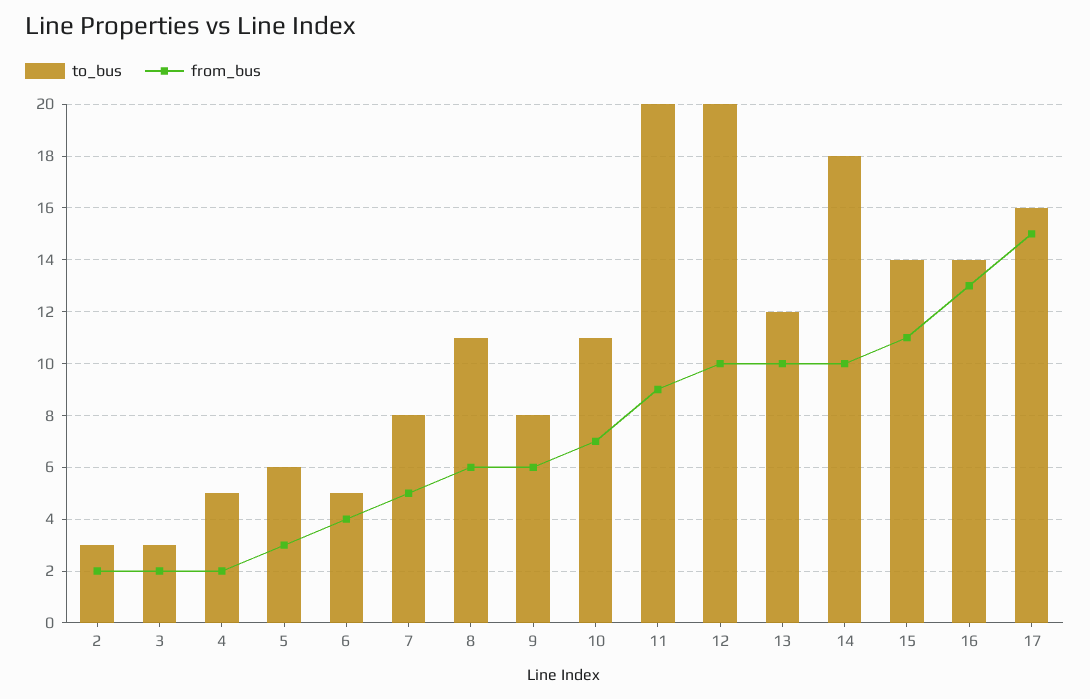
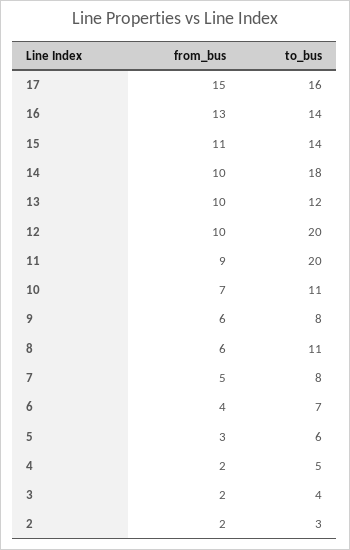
  {
    "to_bus": {
      "2": 3,
-     "3": 3,
+     "3": 4,
      "4": 5,
      "5": 6,
-     "6": 5,
+     "6": 7,
      "7": 8,
      "8": 11,
      "9": 8,
      "10": 11,
      "11": 20,
      "12": 20,
      "13": 12,
      "14": 18,
      "15": 14,
      "16": 14,
      "17": 16
    },
    "from_bus": {
      "2": 2,
      "3": 2,
      "4": 2,
      "5": 3,
      "6": 4,
      "7": 5,
      "8": 6,
      "9": 6,
      "10": 7,
      "11": 9,
      "12": 10,
      "13": 10,
      "14": 10,
      "15": 11,
      "16": 13,
      "17": 15
    }
  }

